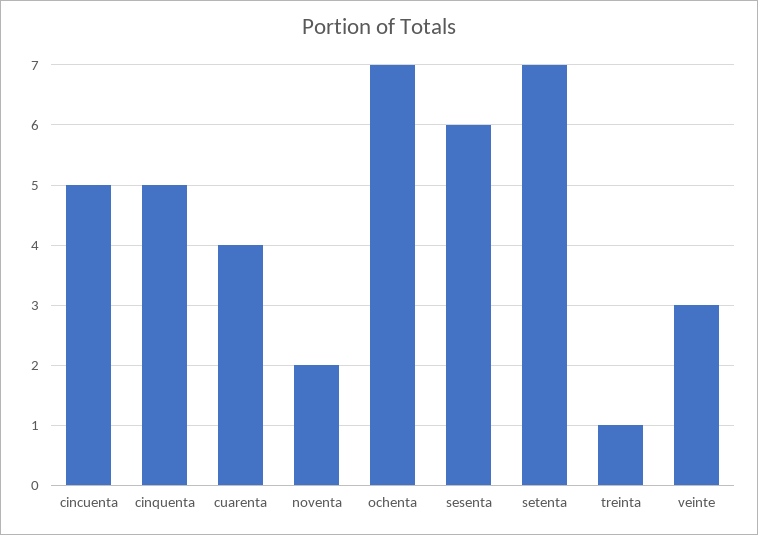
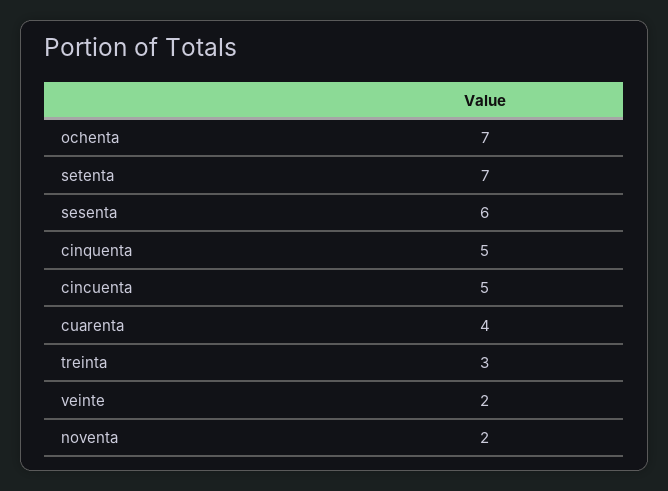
  {
    "cincuenta": 5,
    "cinquenta": 5,
    "cuarenta": 4,
    "noventa": 2,
    "ochenta": 7,
    "sesenta": 6,
    "setenta": 7,
-   "treinta": 1,
+   "treinta": 3,
-   "veinte": 3
+   "veinte": 2
  }

